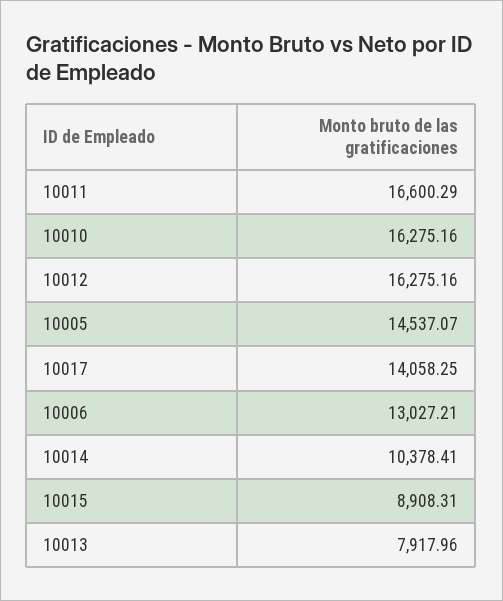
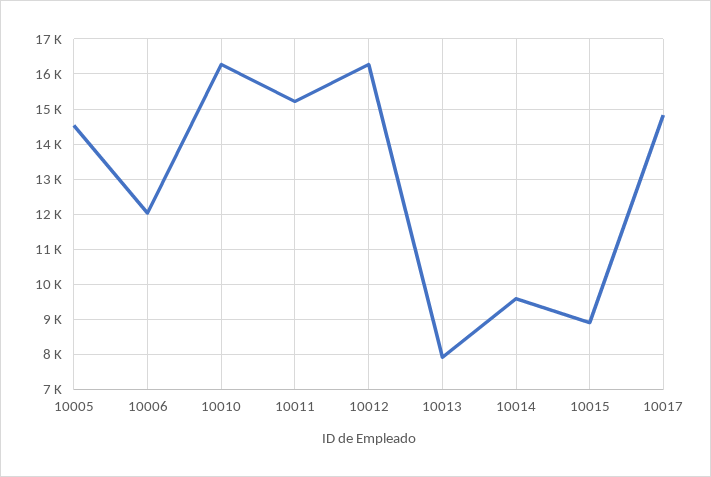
  {
-   "10011": 16600.29,
+   "10011": 15200,
    "10010": 16275.16,
    "10012": 16275.16,
    "10005": 14537.07,
-   "10017": 14058.25,
+   "10017": 14800,
-   "10006": 13027.21,
+   "10006": 12000,
-   "10014": 10378.41,
+   "10014": 9600,
    "10015": 8908.31,
    "10013": 7917.96
  }

